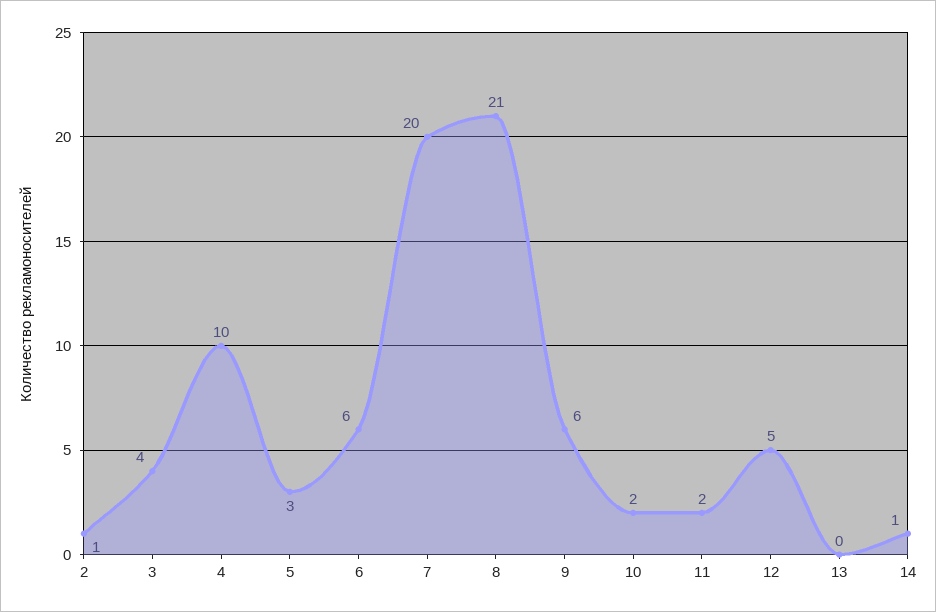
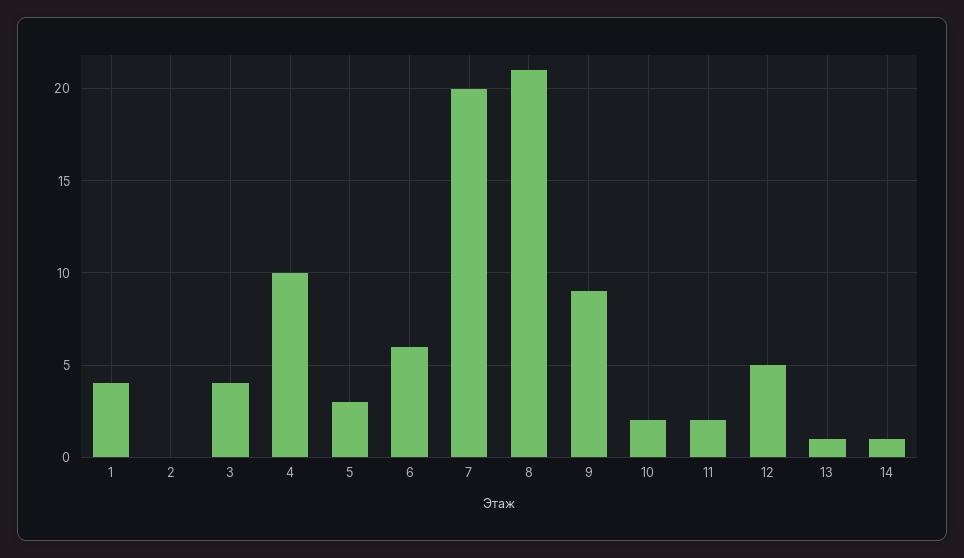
  {
-   "2": 1,
+   "2": 0,
    "3": 4,
    "4": 10,
    "5": 3,
    "6": 6,
    "7": 20,
    "8": 21,
-   "9": 6,
+   "9": 9,
    "10": 2,
    "11": 2,
    "12": 5,
-   "13": 0,
+   "13": 1,
-   "14": 1
+   "14": 1,
+   "1": 4
  }

